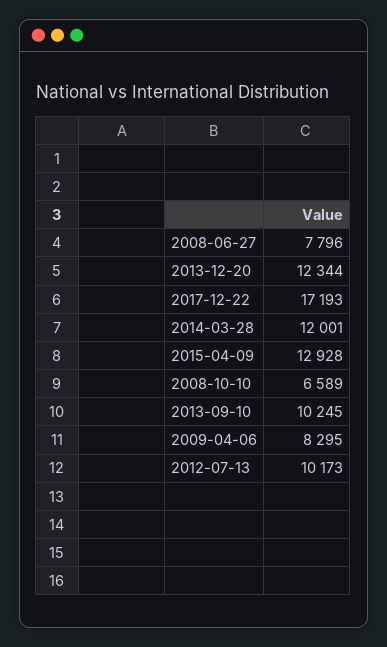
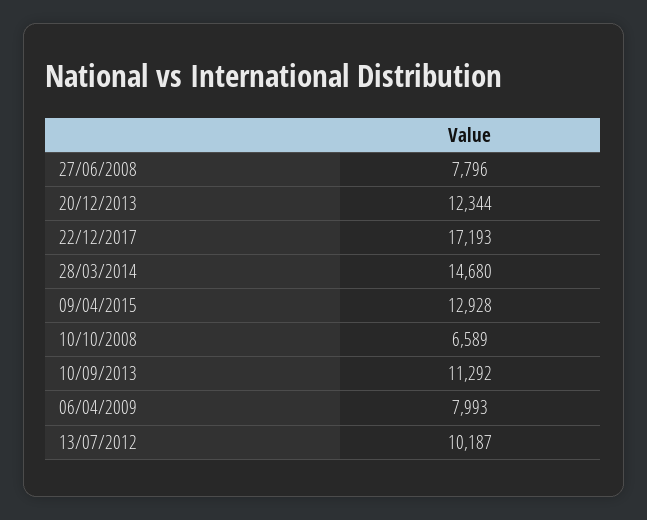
  {
    "2008-06-27": 7796,
    "2013-12-20": 12344,
    "2017-12-22": 17193,
-   "2014-03-28": 12001,
+   "2014-03-28": 14680,
    "2015-04-09": 12928,
    "2008-10-10": 6589,
-   "2013-09-10": 10245,
+   "2013-09-10": 11292,
-   "2009-04-06": 8295,
+   "2009-04-06": 7993,
-   "2012-07-13": 10173
+   "2012-07-13": 10187
  }

